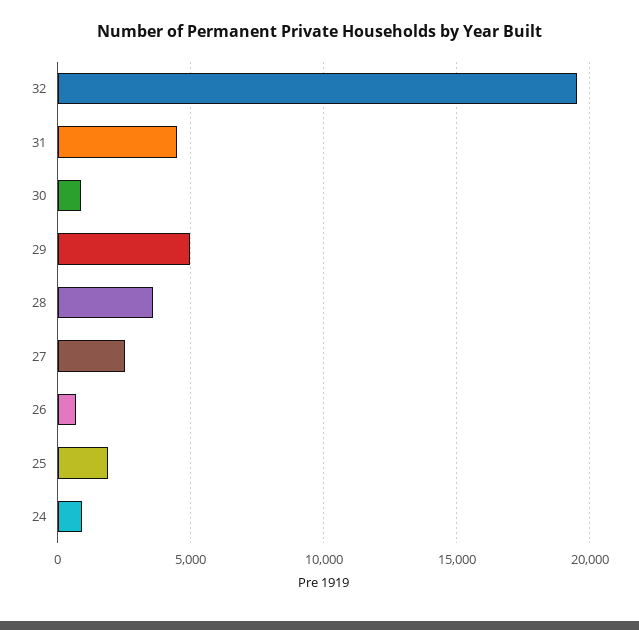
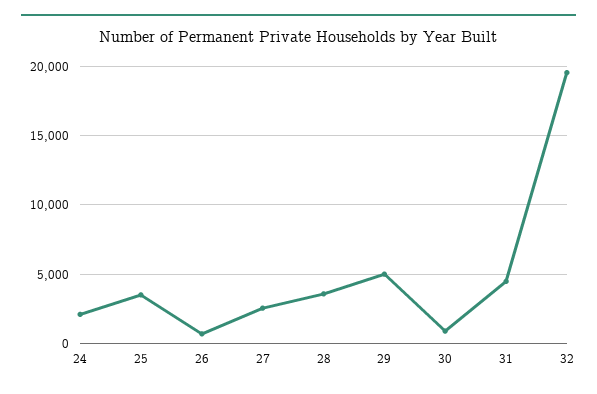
  {
    "32": 19500,
    "31": 4500,
    "30": 1000,
    "29": 5000,
    "28": 3500,
    "27": 2500,
    "26": 500,
-   "25": 2000,
+   "25": 3500,
-   "24": 1000
+   "24": 2000
  }

